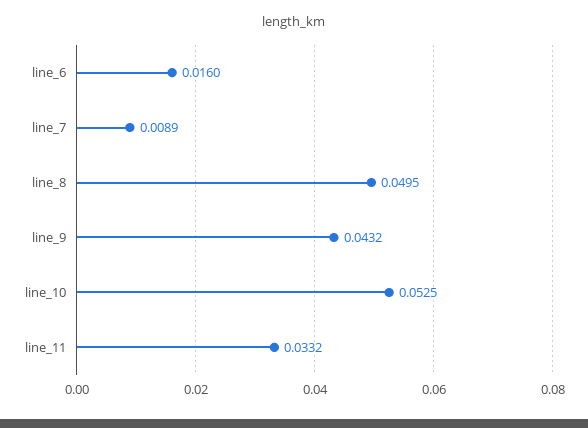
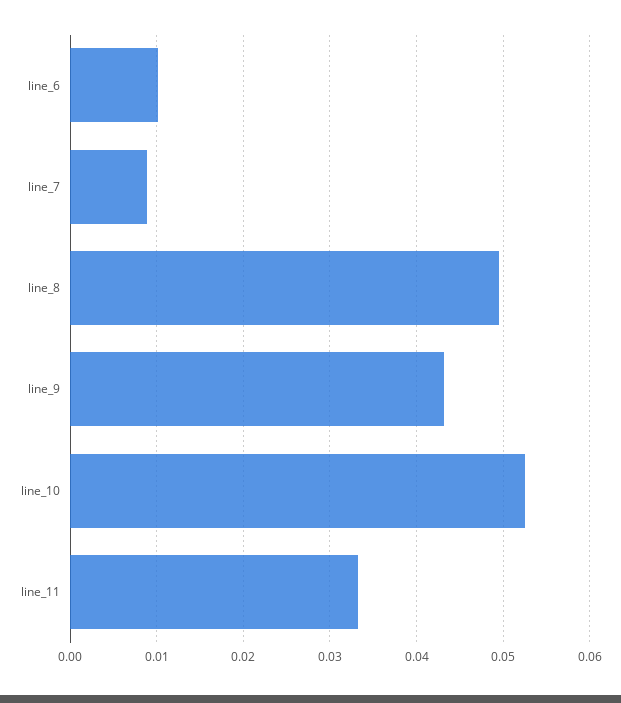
  {
-   "line_6": 0.016,
+   "line_6": 0.01,
    "line_7": 0.0089,
    "line_8": 0.0495,
    "line_9": 0.0432,
    "line_10": 0.0525,
    "line_11": 0.0332
  }

